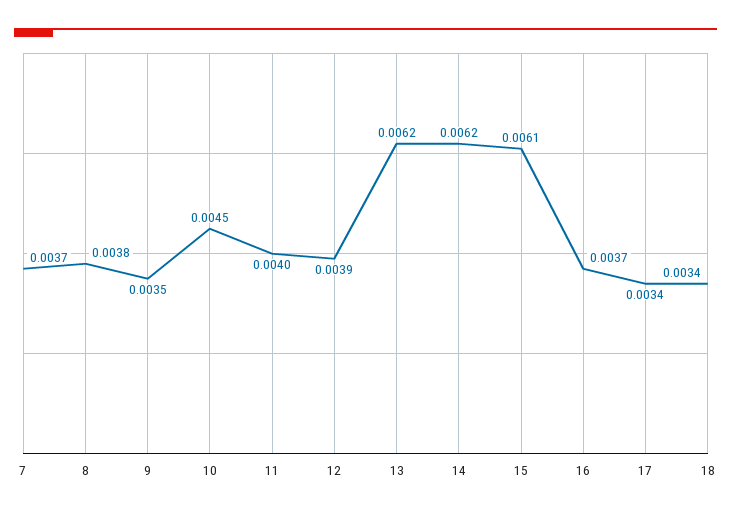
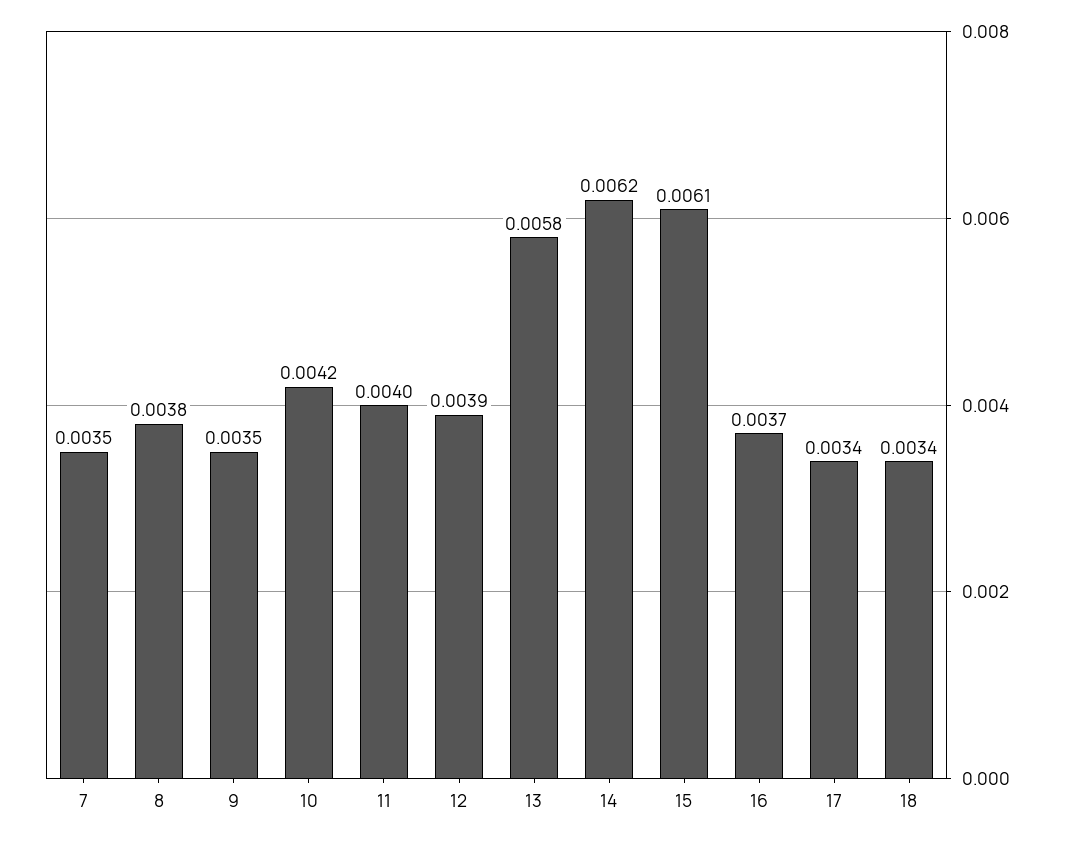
  {
-   "7": 0.0037,
+   "7": 0.0035,
    "8": 0.0038,
    "9": 0.0035,
-   "10": 0.0045,
+   "10": 0.0042,
    "11": 0.004,
    "12": 0.0039,
-   "13": 0.0062,
+   "13": 0.0058,
    "14": 0.0062,
    "15": 0.0061,
    "16": 0.0037,
    "17": 0.0034,
    "18": 0.0034
  }

